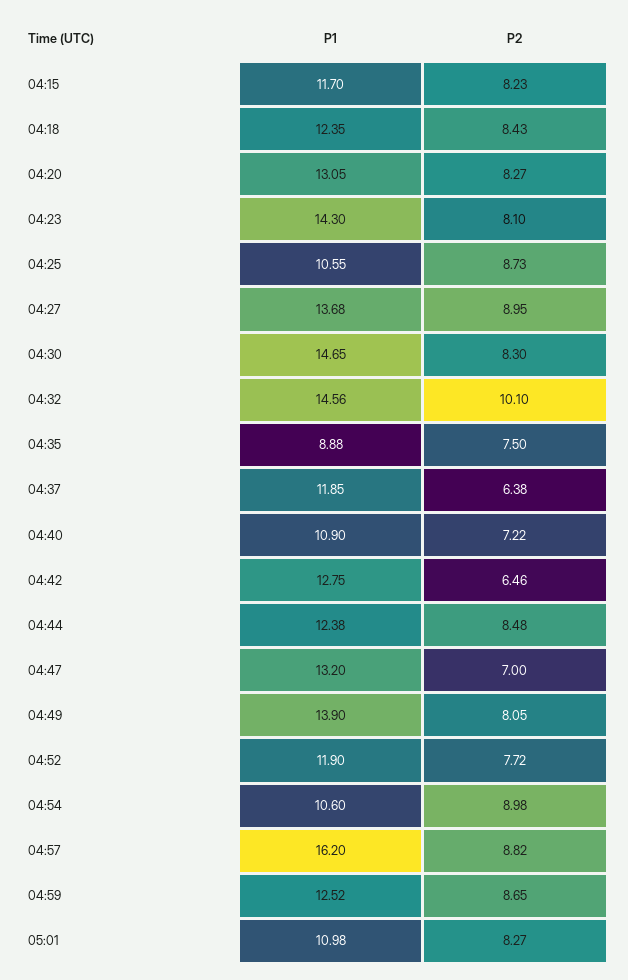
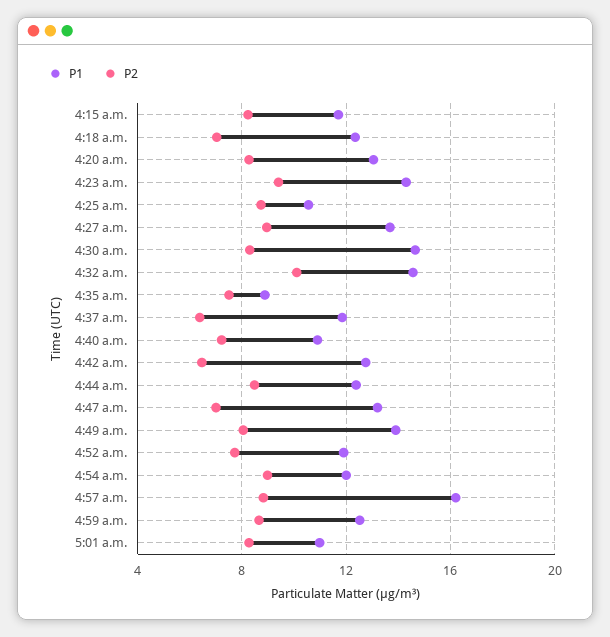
  {
    "P1": {
      "04:15": 11.7,
      "04:18": 12.35,
      "04:20": 13.05,
      "04:23": 14.3,
      "04:25": 10.55,
      "04:27": 13.68,
      "04:30": 14.65,
      "04:32": 14.56,
      "04:35": 8.88,
      "04:37": 11.85,
      "04:40": 10.9,
      "04:42": 12.75,
      "04:44": 12.38,
      "04:47": 13.2,
      "04:49": 13.9,
      "04:52": 11.9,
-     "04:54": 10.6,
+     "04:54": 12,
      "04:57": 16.2,
      "04:59": 12.52,
      "05:01": 10.98
    },
    "P2": {
      "04:15": 8.23,
-     "04:18": 8.43,
+     "04:18": 7,
      "04:20": 8.27,
-     "04:23": 8.1,
+     "04:23": 9.5,
      "04:25": 8.73,
      "04:27": 8.95,
      "04:30": 8.3,
      "04:32": 10.1,
      "04:35": 7.5,
      "04:37": 6.38,
      "04:40": 7.22,
      "04:42": 6.46,
      "04:44": 8.48,
      "04:47": 7,
      "04:49": 8.05,
      "04:52": 7.72,
      "04:54": 8.98,
      "04:57": 8.82,
      "04:59": 8.65,
      "05:01": 8.27
    }
  }

